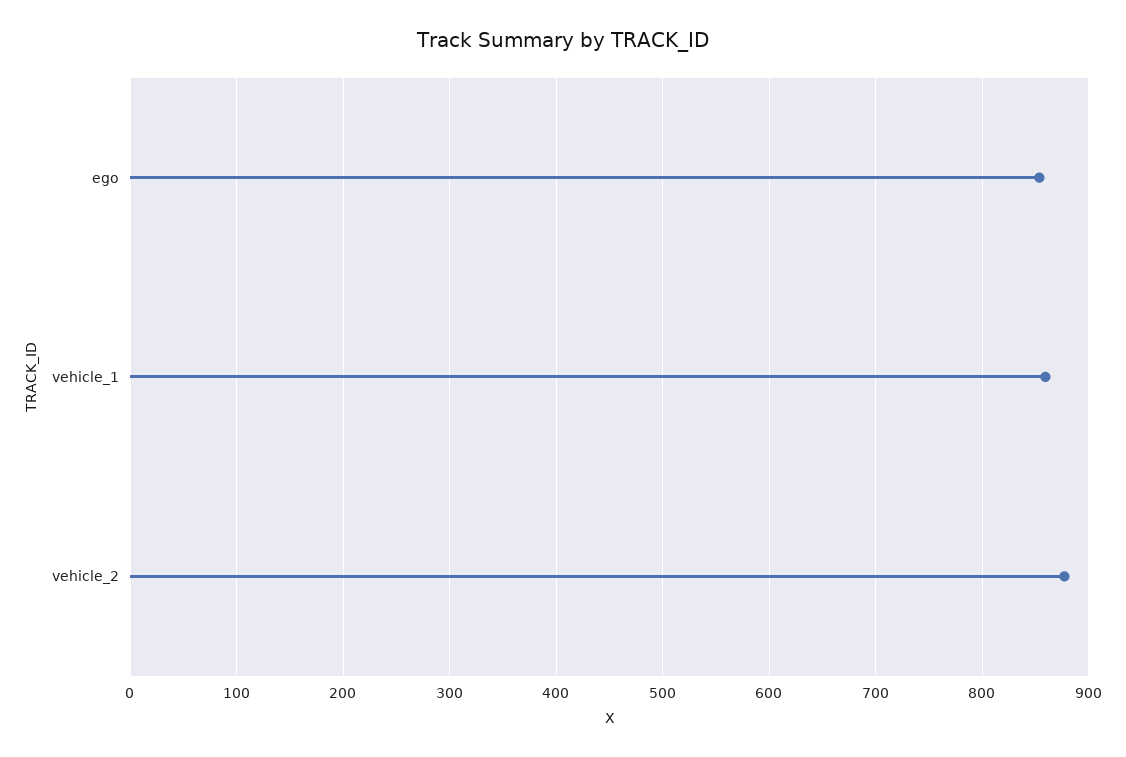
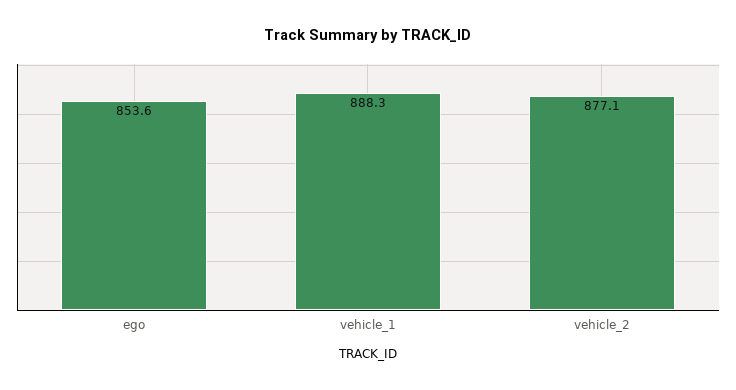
  {
    "ego": 853.6,
-   "vehicle_1": 860,
+   "vehicle_1": 888.3,
    "vehicle_2": 877.1
  }

